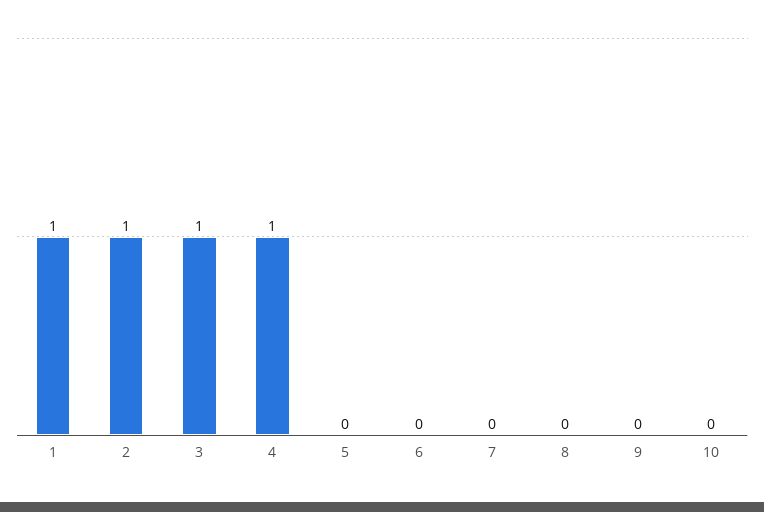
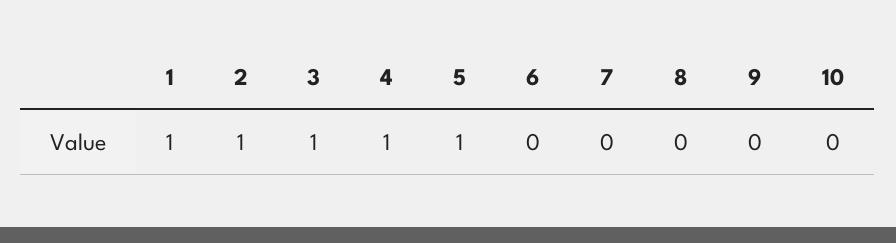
  {
    "1": 1,
    "2": 1,
    "3": 1,
    "4": 1,
-   "5": 0,
+   "5": 1,
    "6": 0,
    "7": 0,
    "8": 0,
    "9": 0,
    "10": 0
  }

